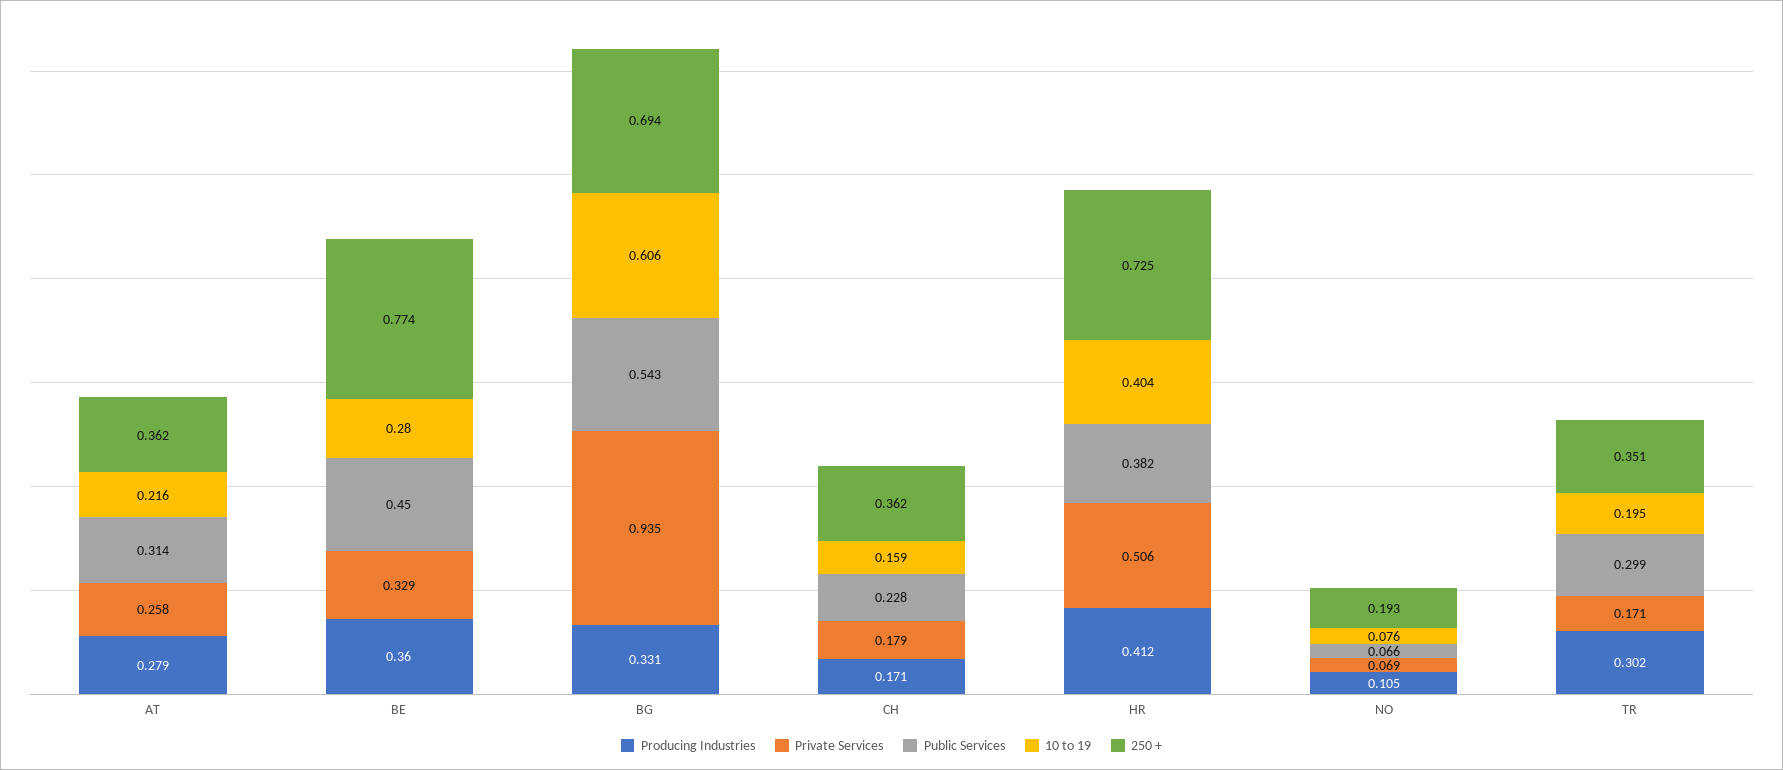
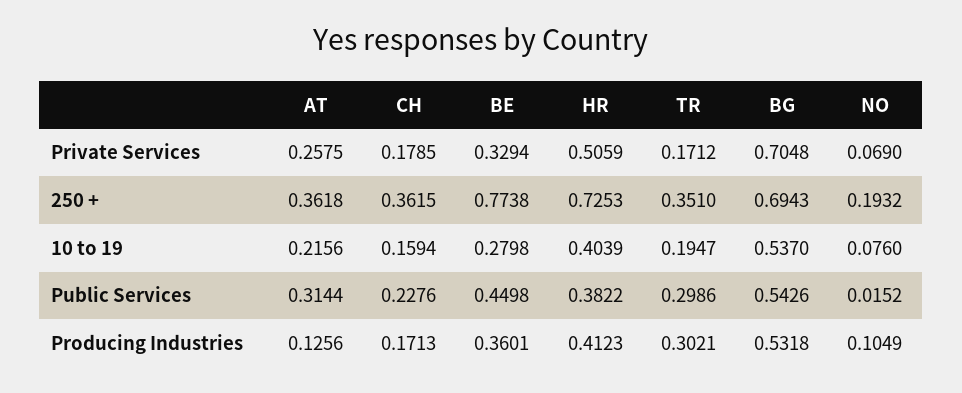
  {
    "Producing Industries": {
-     "AT": 0.279,
+     "AT": 0.1256,
      "BE": 0.3601,
-     "BG": 0.331,
+     "BG": 0.5318,
      "CH": 0.1713,
      "HR": 0.4123,
      "NO": 0.1049,
      "TR": 0.3021
    },
    "Private Services": {
      "AT": 0.2575,
      "BE": 0.3294,
-     "BG": 0.935,
+     "BG": 0.7048,
      "CH": 0.1785,
      "HR": 0.5059,
      "NO": 0.069,
      "TR": 0.1712
    },
    "Public Services": {
      "AT": 0.3144,
      "BE": 0.4498,
      "BG": 0.5426,
      "CH": 0.2276,
      "HR": 0.3822,
-     "NO": 0.066,
+     "NO": 0.0152,
      "TR": 0.2986
    },
    "10 to 19": {
      "AT": 0.2156,
      "BE": 0.2798,
-     "BG": 0.606,
+     "BG": 0.537,
      "CH": 0.1594,
      "HR": 0.4039,
      "NO": 0.076,
      "TR": 0.1947
    },
    "250 +": {
      "AT": 0.3618,
      "BE": 0.7738,
      "BG": 0.6943,
      "CH": 0.3615,
      "HR": 0.7253,
      "NO": 0.1932,
      "TR": 0.351
    }
  }

